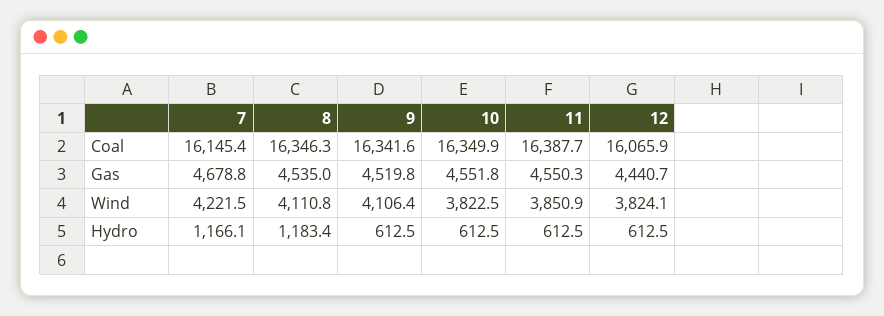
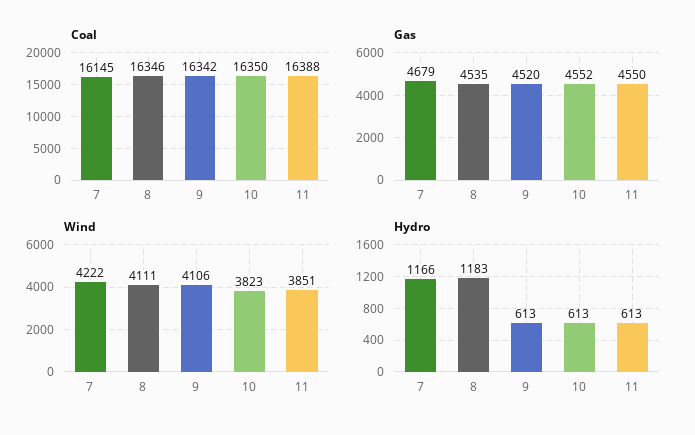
  {
    "Coal": {
      "7": 16145.4,
      "8": 16346.3,
      "9": 16341.6,
      "10": 16349.9,
-     "11": 16387.7,
+     "11": 16387.7
-     "12": 16065.9
    },
    "Gas": {
      "7": 4678.8,
      "8": 4535,
      "9": 4519.8,
      "10": 4551.8,
-     "11": 4550.3,
+     "11": 4550.3
-     "12": 4440.7
    },
    "Wind": {
      "7": 4221.5,
      "8": 4110.8,
      "9": 4106.4,
      "10": 3822.5,
-     "11": 3850.9,
+     "11": 3850.9
-     "12": 3824.1
    },
    "Hydro": {
      "7": 1166.1,
      "8": 1183.4,
      "9": 612.5,
      "10": 612.5,
-     "11": 612.5,
+     "11": 612.5
-     "12": 612.5
    }
  }

